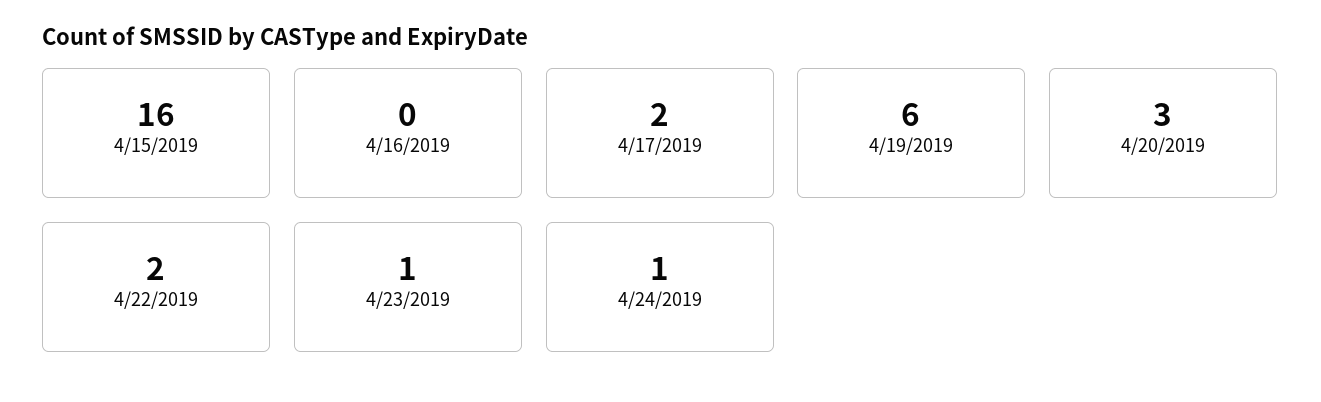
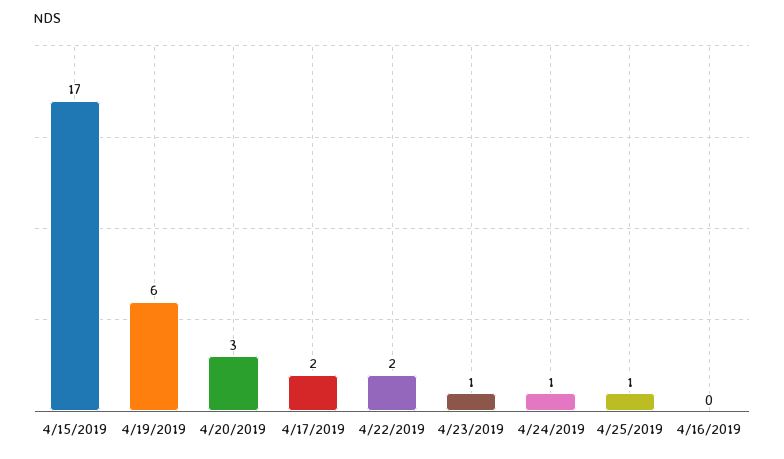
  {
-   "4/15/2019": 16,
+   "4/15/2019": 17,
    "4/16/2019": 0,
    "4/17/2019": 2,
    "4/19/2019": 6,
    "4/20/2019": 3,
    "4/22/2019": 2,
    "4/23/2019": 1,
-   "4/24/2019": 1
+   "4/24/2019": 1,
+   "4/25/2019": 1
  }

